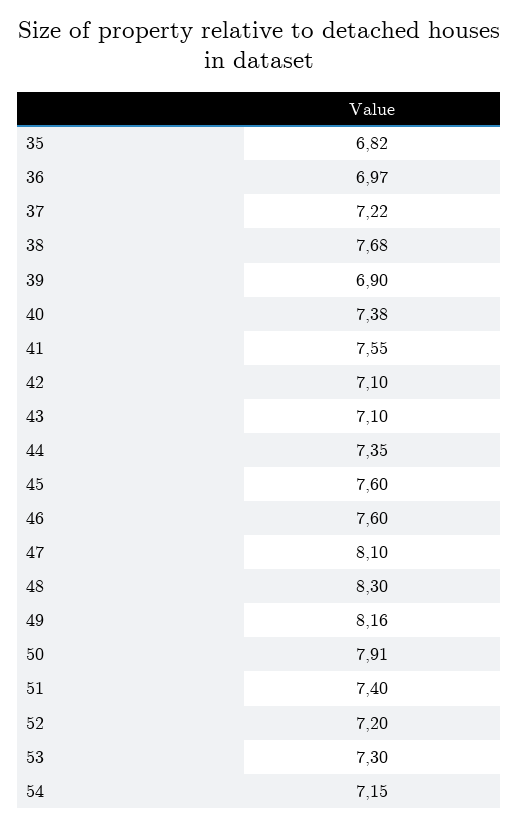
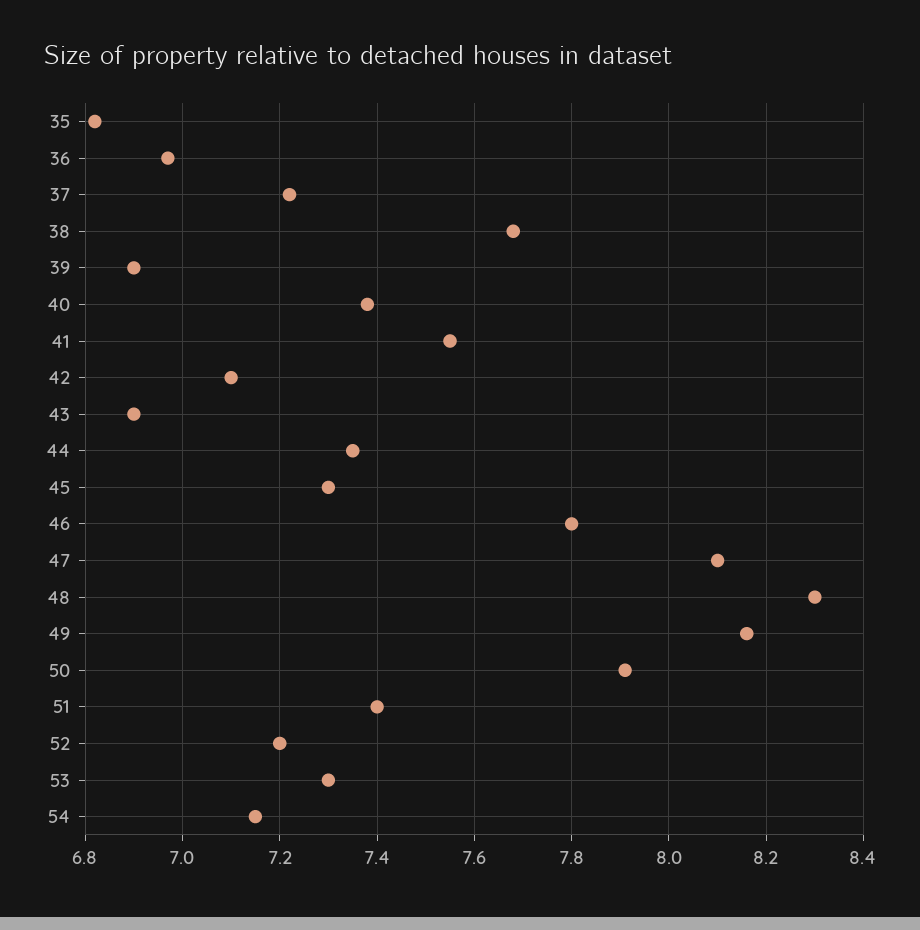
  {
    "35": 6.82,
    "36": 6.97,
    "37": 7.22,
    "38": 7.68,
    "39": 6.9,
    "40": 7.38,
    "41": 7.55,
    "42": 7.1,
-   "43": 7.1,
+   "43": 6.9,
    "44": 7.35,
-   "45": 7.6,
+   "45": 7.3,
-   "46": 7.6,
+   "46": 7.8,
    "47": 8.1,
    "48": 8.3,
    "49": 8.16,
    "50": 7.91,
    "51": 7.4,
    "52": 7.2,
    "53": 7.3,
    "54": 7.15
  }

